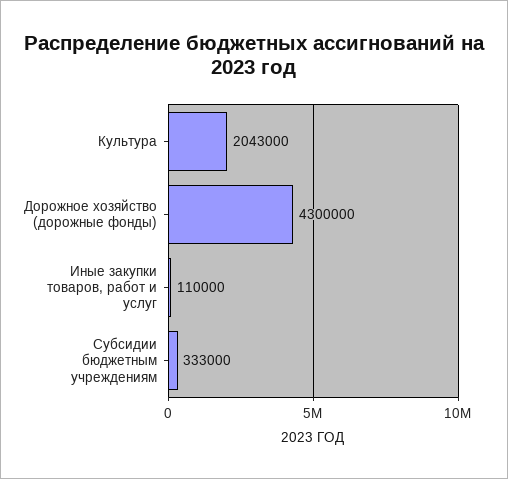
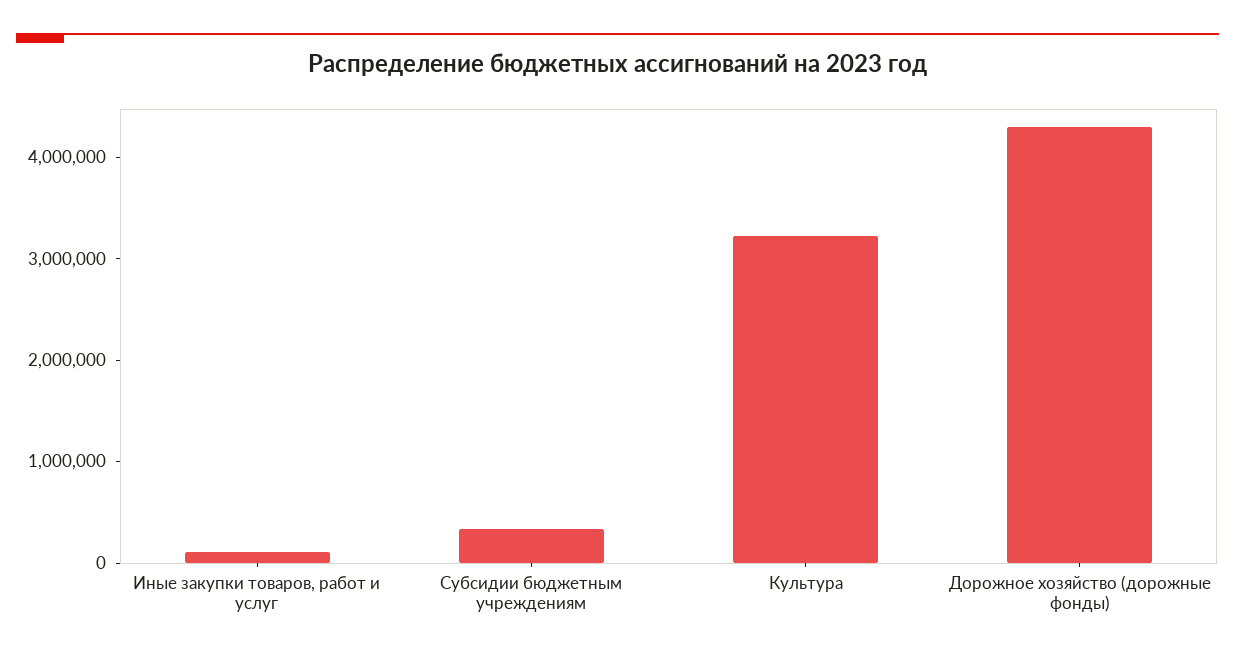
  {
-   "Культура": 2043000,
+   "Культура": 3200000,
    "Дорожное хозяйство (дорожные фонды)": 4300000,
    "Иные закупки товаров, работ и услуг": 110000,
    "Субсидии бюджетным учреждениям": 333000
  }

